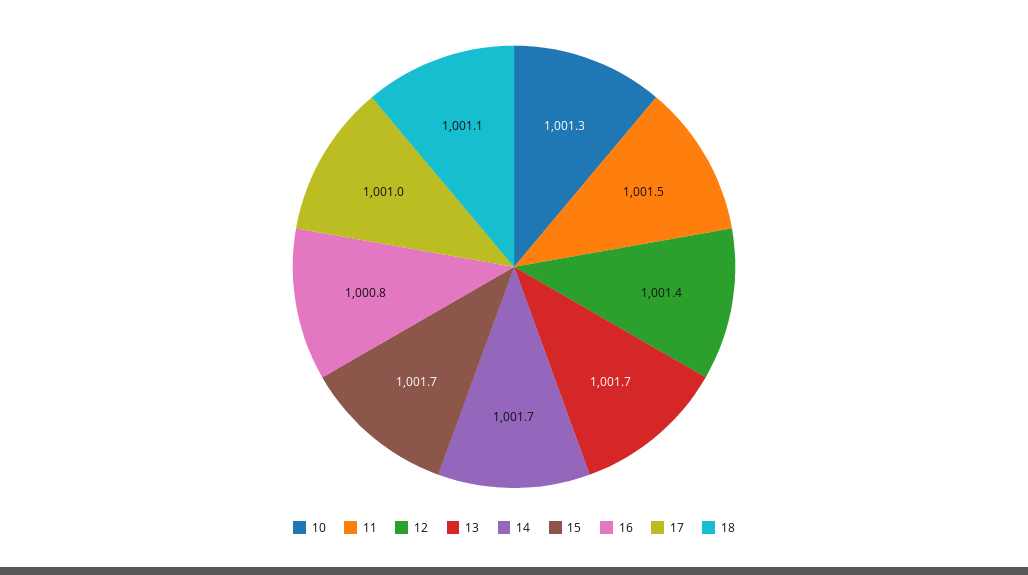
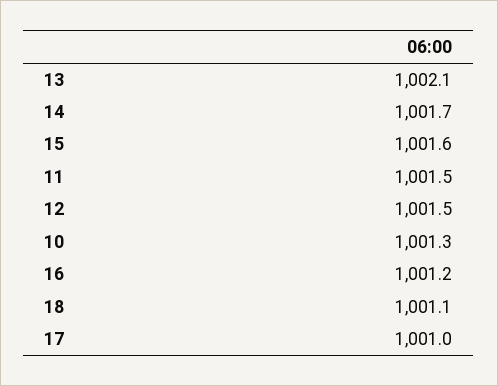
  {
    "10": 1001.3,
    "11": 1001.5,
-   "12": 1001.4,
+   "12": 1001.5,
-   "13": 1001.7,
+   "13": 1002.1,
    "14": 1001.7,
-   "15": 1001.7,
+   "15": 1001.6,
-   "16": 1000.8,
+   "16": 1001.2,
    "17": 1001,
    "18": 1001.1
  }

